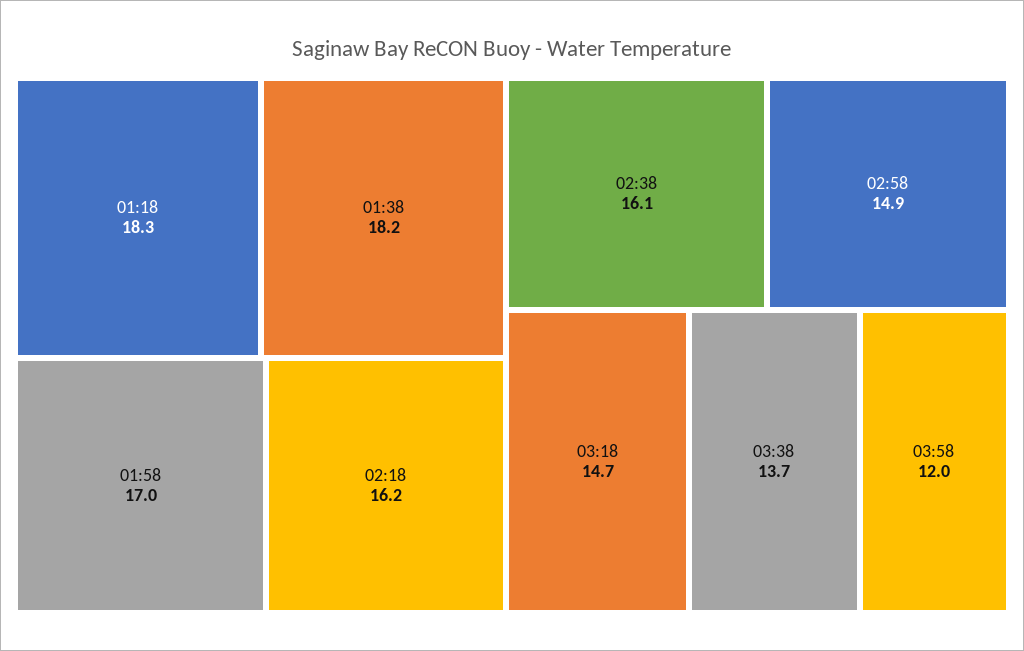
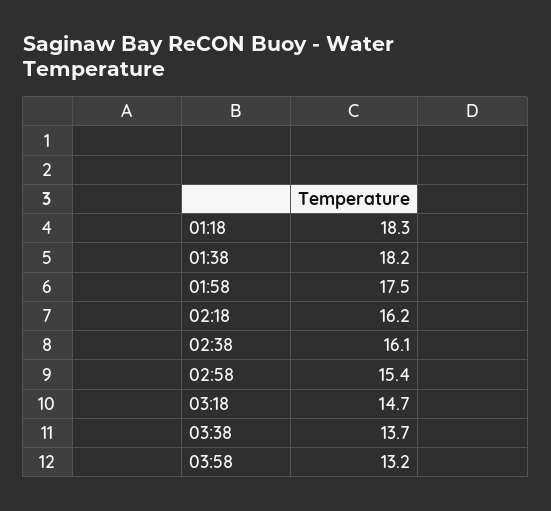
  {
    "01:18": 18.3,
    "01:38": 18.2,
-   "01:58": 17,
+   "01:58": 17.5,
    "02:18": 16.2,
    "02:38": 16.1,
-   "02:58": 14.9,
+   "02:58": 15.4,
    "03:18": 14.7,
    "03:38": 13.7,
-   "03:58": 12
+   "03:58": 13.2
  }

